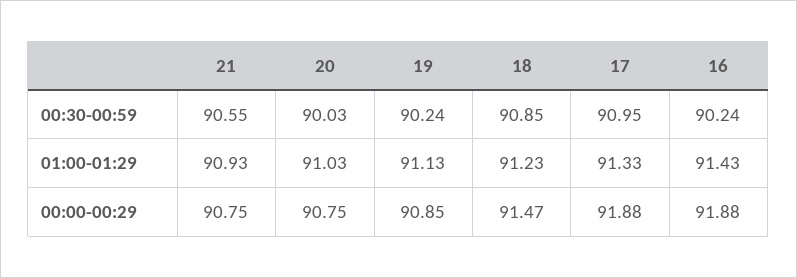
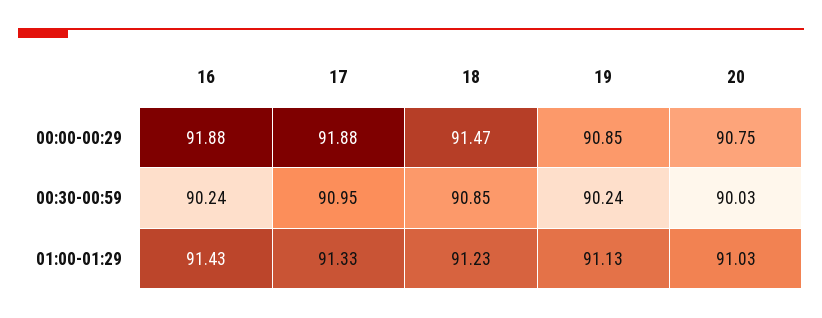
  {
-   "21": {
-     "00:30-00:59": 90.55,
-     "01:00-01:29": 90.93,
-     "00:00-00:29": 90.75
-   },
    "20": {
      "00:30-00:59": 90.03,
      "01:00-01:29": 91.03,
      "00:00-00:29": 90.75
    },
    "19": {
      "00:30-00:59": 90.24,
      "01:00-01:29": 91.13,
      "00:00-00:29": 90.85
    },
    "18": {
      "00:30-00:59": 90.85,
      "01:00-01:29": 91.23,
      "00:00-00:29": 91.47
    },
    "17": {
      "00:30-00:59": 90.95,
      "01:00-01:29": 91.33,
      "00:00-00:29": 91.88
    },
    "16": {
      "00:30-00:59": 90.24,
      "01:00-01:29": 91.43,
      "00:00-00:29": 91.88
    }
  }

